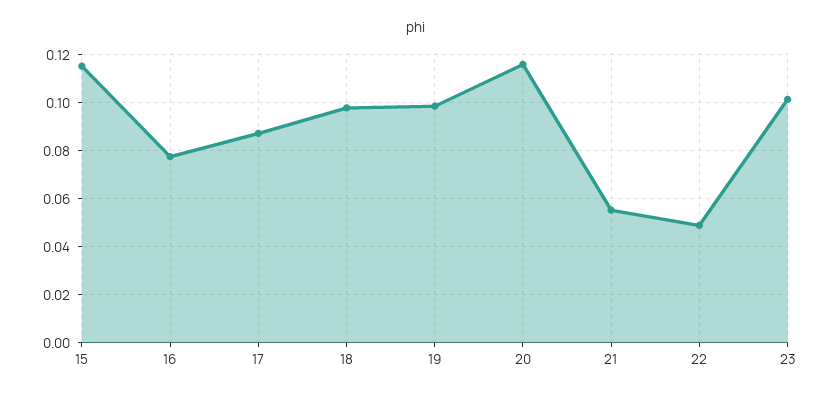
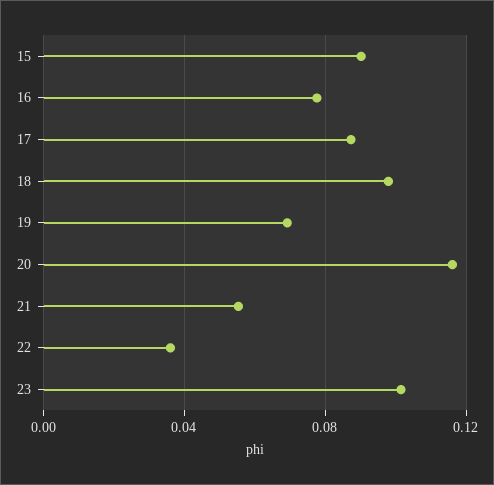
  {
-   "15": 0.115,
+   "15": 0.09,
    "16": 0.08,
    "17": 0.085,
    "18": 0.1,
-   "19": 0.1,
+   "19": 0.07,
    "20": 0.115,
    "21": 0.055,
-   "22": 0.05,
+   "22": 0.035,
    "23": 0.1
  }

